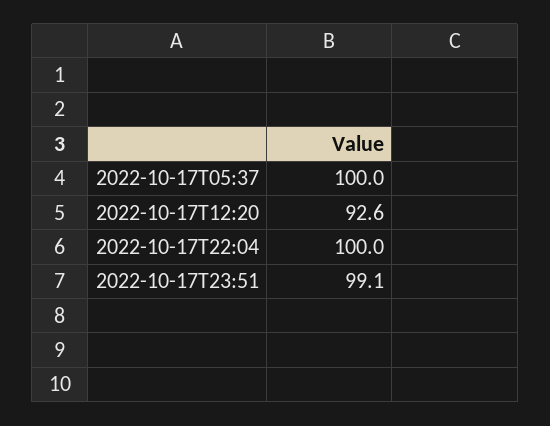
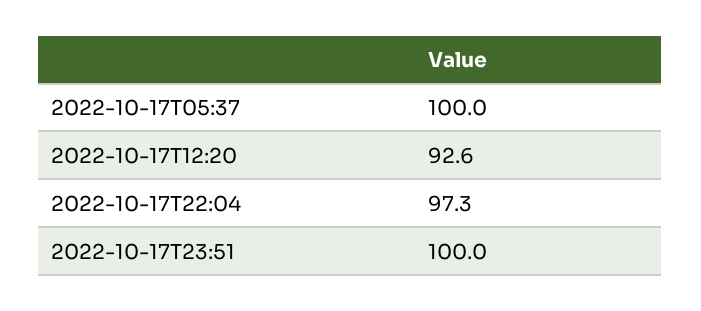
  {
    "2022-10-17T05:37": 100,
    "2022-10-17T12:20": 92.6,
-   "2022-10-17T22:04": 100,
+   "2022-10-17T22:04": 97.3,
-   "2022-10-17T23:51": 99.1
+   "2022-10-17T23:51": 100
  }

